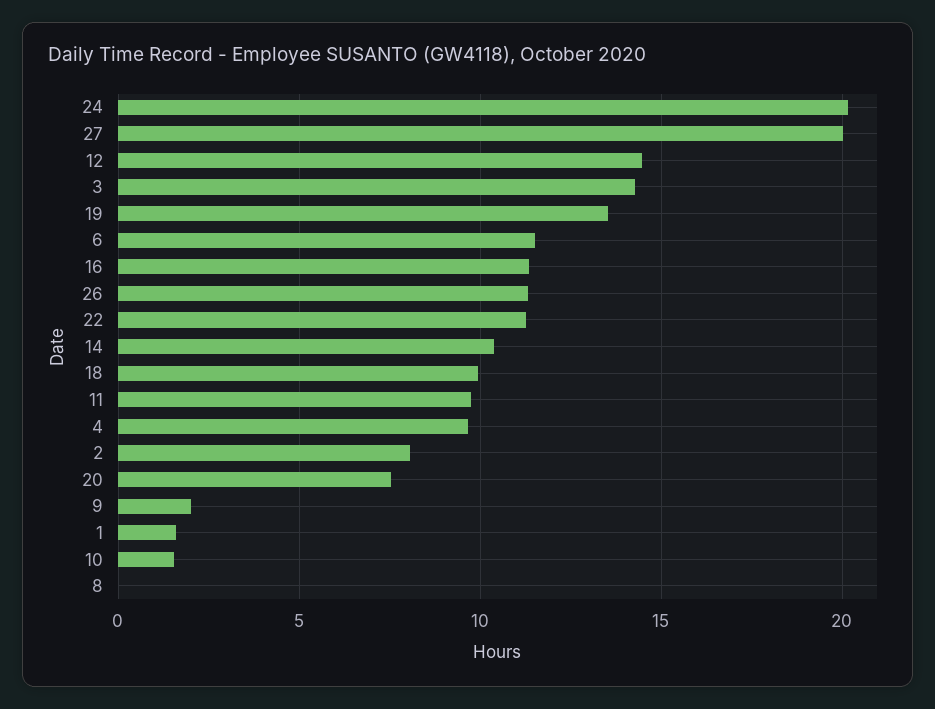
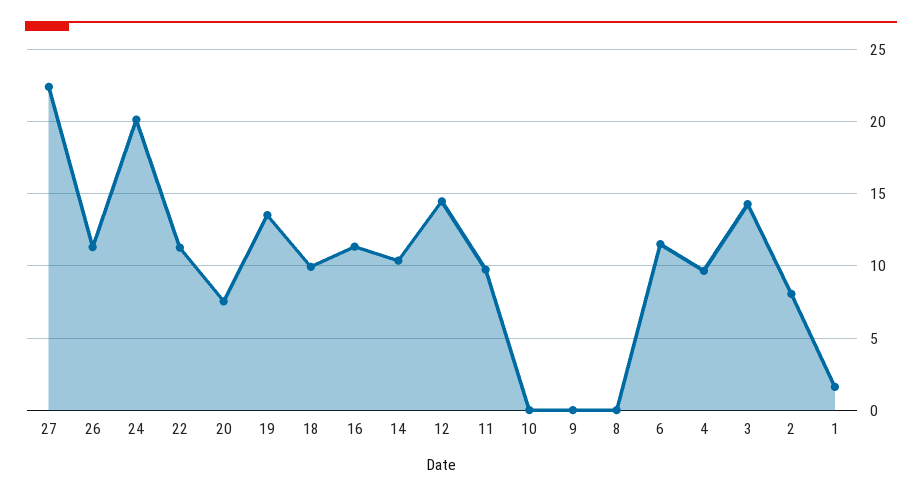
  {
    "24": 20,
-   "27": 20,
+   "27": 22.5,
    "12": 14.5,
    "3": 14.5,
    "19": 13.5,
    "6": 11.5,
    "16": 11.5,
    "26": 11.5,
    "22": 11.5,
    "14": 10.5,
    "18": 10,
    "11": 10,
    "4": 9.5,
    "2": 8,
    "20": 7.5,
-   "9": 2,
+   "9": 0,
    "1": 1.5,
-   "10": 1.5,
+   "10": 0,
    "8": 0
  }

